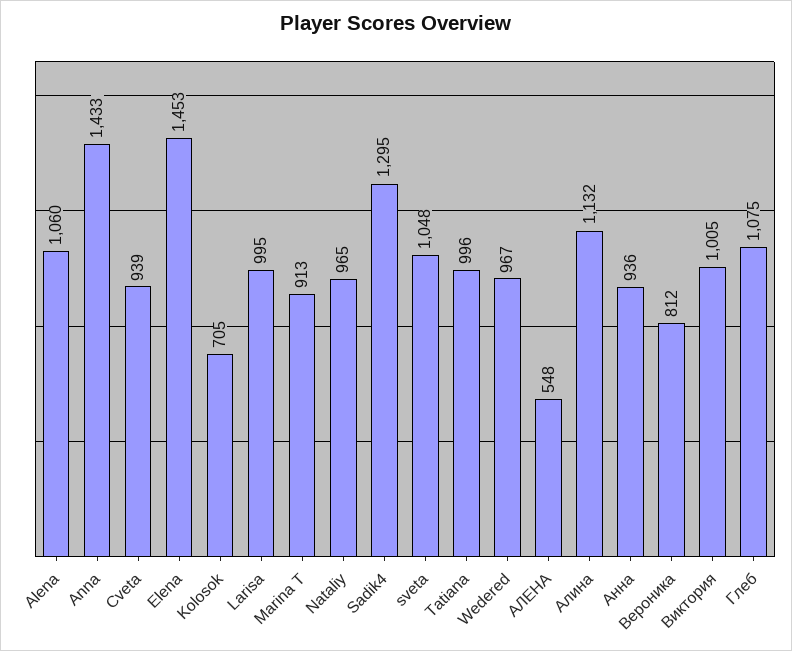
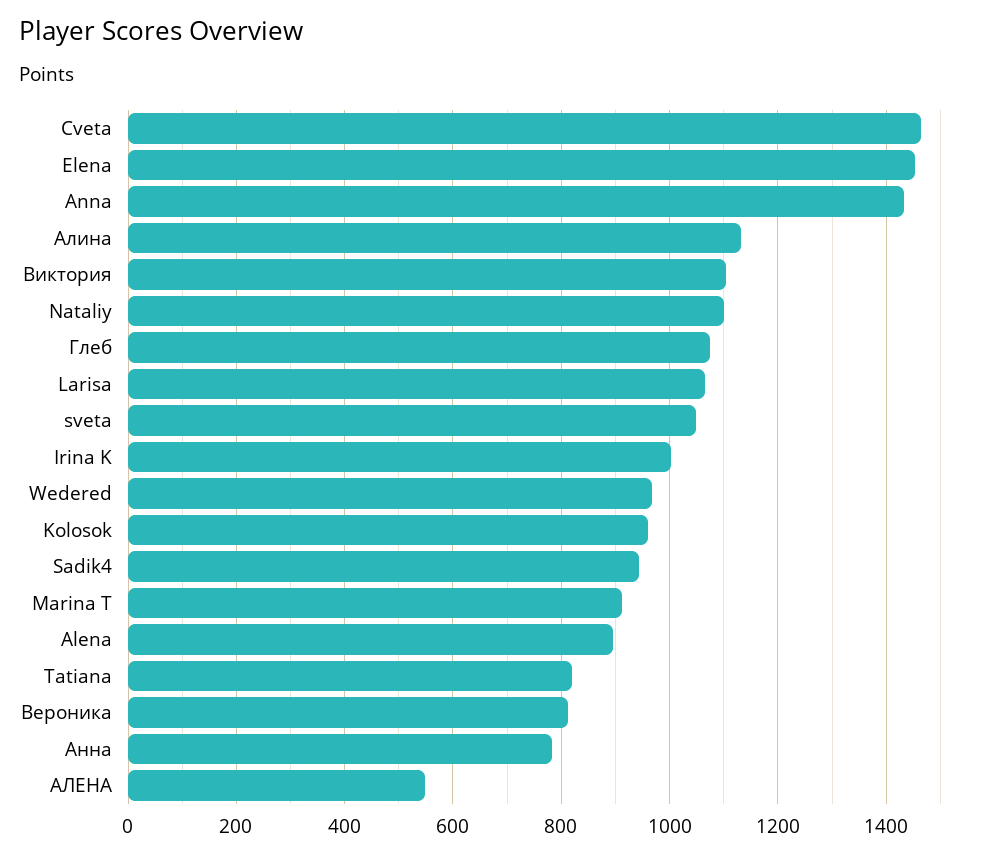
  {
-   "Alena": 1060,
+   "Alena": 900,
    "Anna": 1433,
-   "Cveta": 939,
+   "Cveta": 1460,
    "Elena": 1453,
-   "Kolosok": 705,
+   "Kolosok": 960,
-   "Larisa": 995,
+   "Larisa": 1060,
    "Marina T": 913,
-   "Nataliy": 965,
+   "Nataliy": 1100,
-   "Sadik4": 1295,
+   "Sadik4": 940,
    "sveta": 1048,
-   "Tatiana": 996,
+   "Tatiana": 820,
    "Wedered": 967,
    "АЛЕНА": 548,
    "Алина": 1132,
-   "Анна": 936,
+   "Анна": 780,
    "Вероника": 812,
-   "Виктория": 1005,
+   "Виктория": 1100,
-   "Глеб": 1075
+   "Глеб": 1075,
+   "Irina K": 1000
  }

